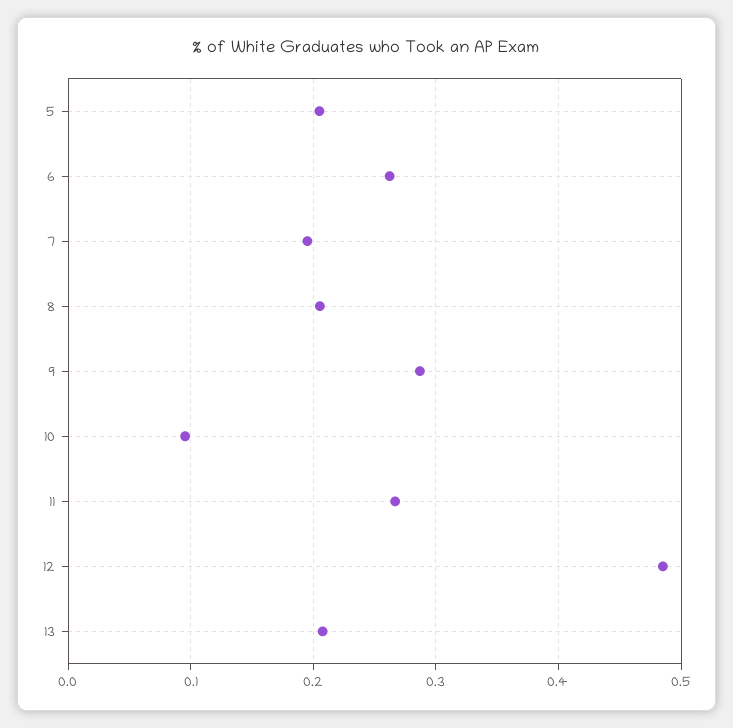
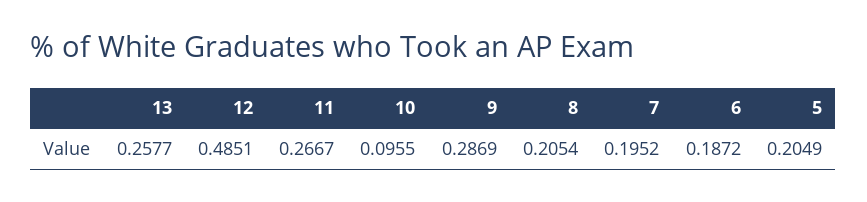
  {
    "5": 0.2049,
-   "6": 0.26,
+   "6": 0.1872,
    "7": 0.1952,
    "8": 0.2054,
    "9": 0.2869,
    "10": 0.0955,
    "11": 0.2667,
    "12": 0.4851,
-   "13": 0.21
+   "13": 0.2577
  }

